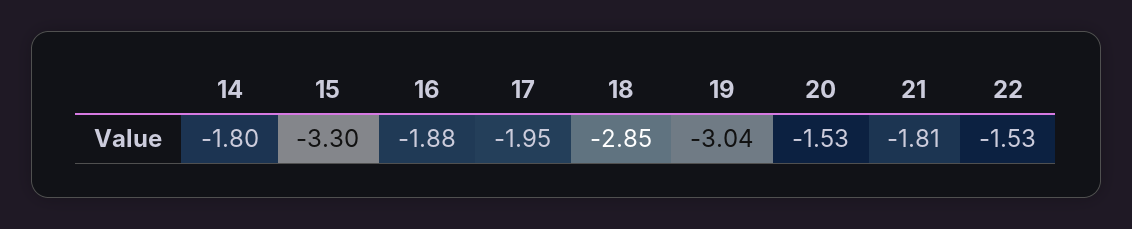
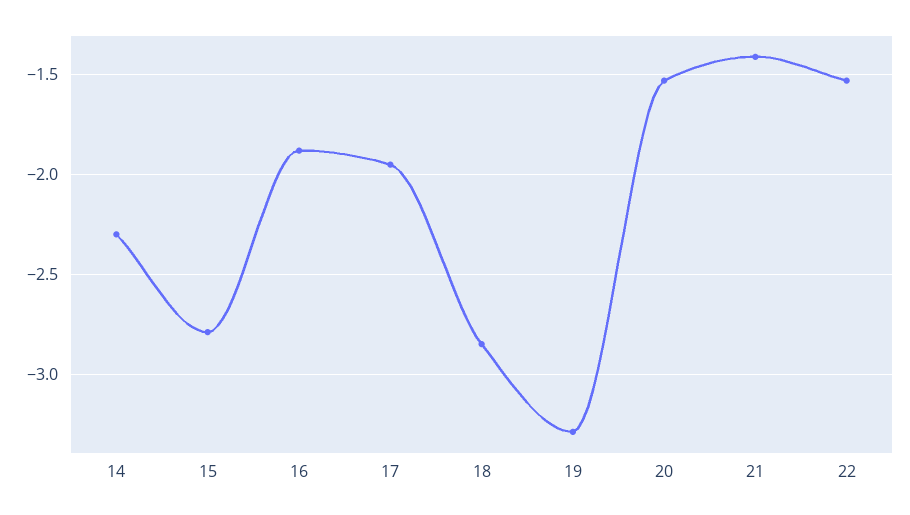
  {
-   "14": -1.8,
+   "14": -2.3,
-   "15": -3.3,
+   "15": -2.8,
    "16": -1.88,
    "17": -1.95,
    "18": -2.85,
-   "19": -3.04,
+   "19": -3.3,
    "20": -1.53,
-   "21": -1.81,
+   "21": -1.4,
    "22": -1.53
  }

